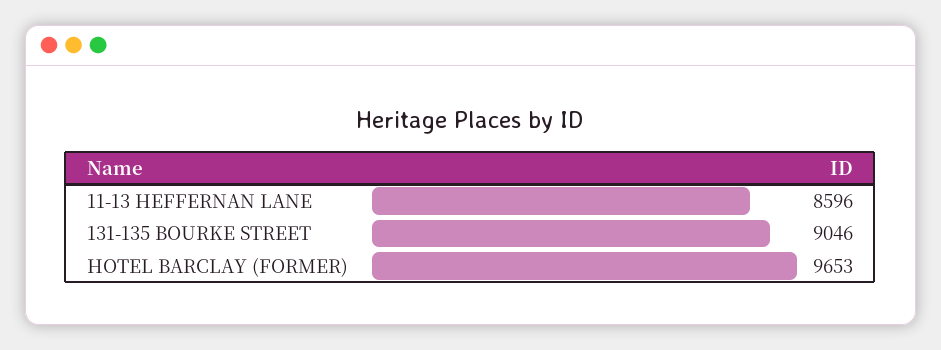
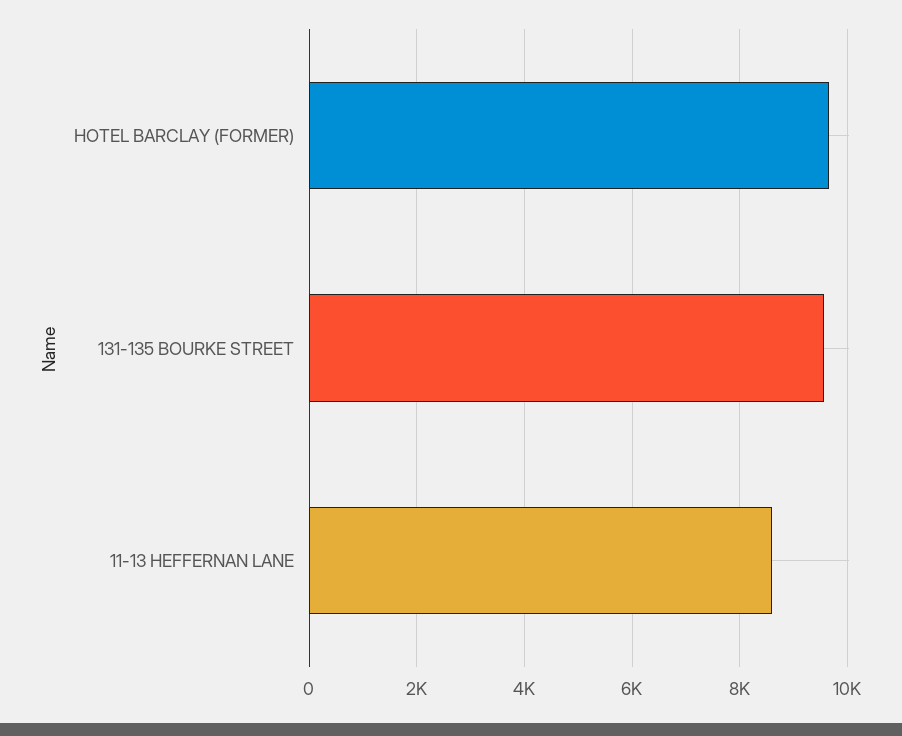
  {
    "11-13 HEFFERNAN LANE": 8596,
-   "131-135 BOURKE STREET": 9046,
+   "131-135 BOURKE STREET": 9600,
    "HOTEL BARCLAY (FORMER)": 9653
  }

